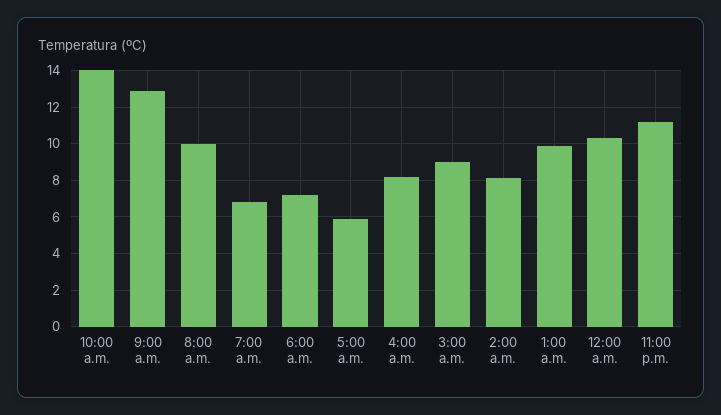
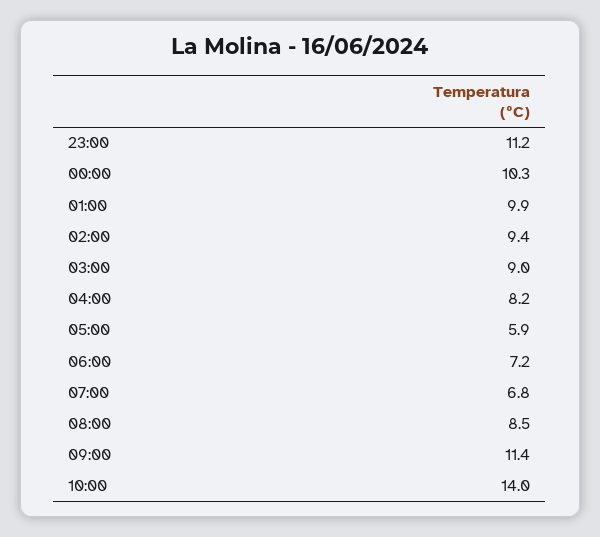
  {
    "10:00 a.m.": 14,
-   "9:00 a.m.": 13,
+   "9:00 a.m.": 11.4,
-   "8:00 a.m.": 10,
+   "8:00 a.m.": 8.5,
    "7:00 a.m.": 6.8,
    "6:00 a.m.": 7.2,
    "5:00 a.m.": 5.9,
    "4:00 a.m.": 8.2,
    "3:00 a.m.": 9,
-   "2:00 a.m.": 8,
+   "2:00 a.m.": 9.4,
    "1:00 a.m.": 9.9,
    "12:00 a.m.": 10.3,
    "11:00 p.m.": 11.2
  }

